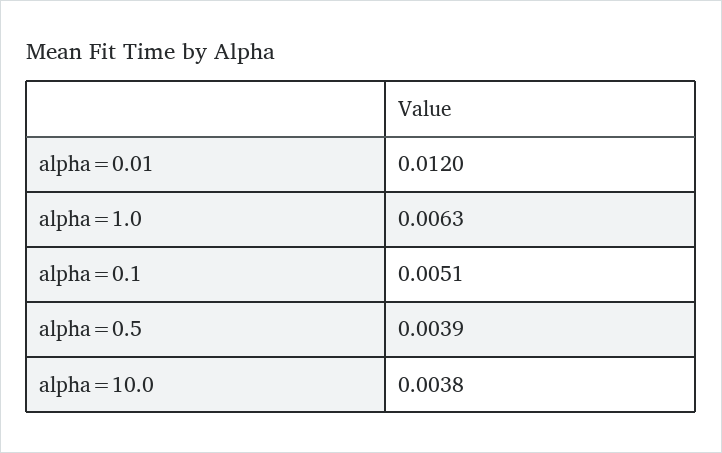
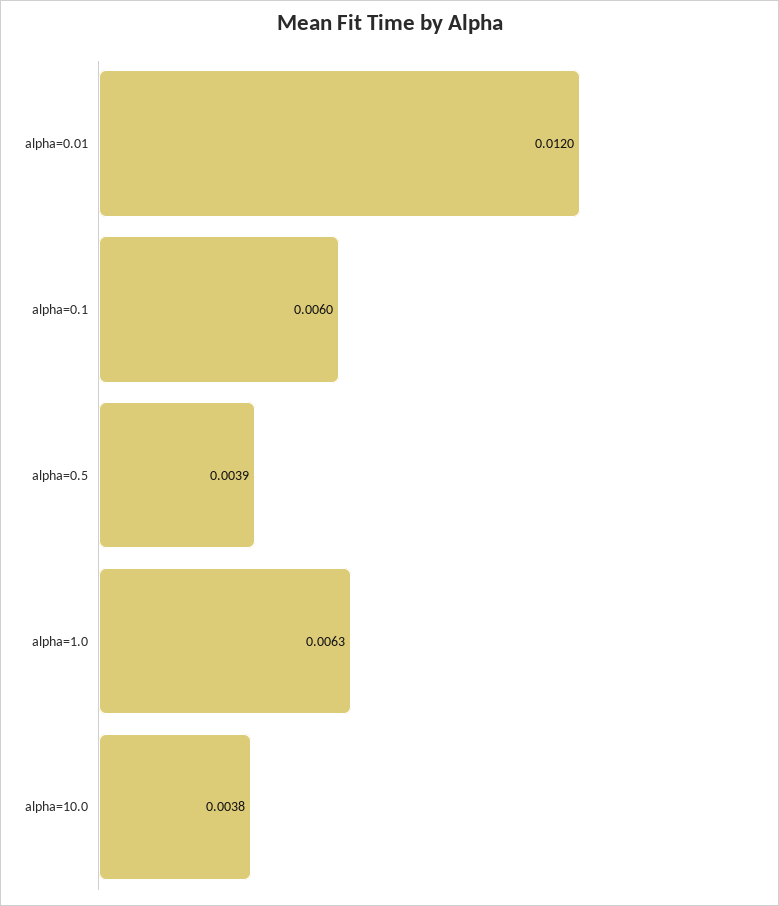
  {
    "alpha=0.01": 0.012,
    "alpha=1.0": 0.0063,
-   "alpha=0.1": 0.0051,
+   "alpha=0.1": 0.006,
    "alpha=0.5": 0.0039,
    "alpha=10.0": 0.0038
  }

